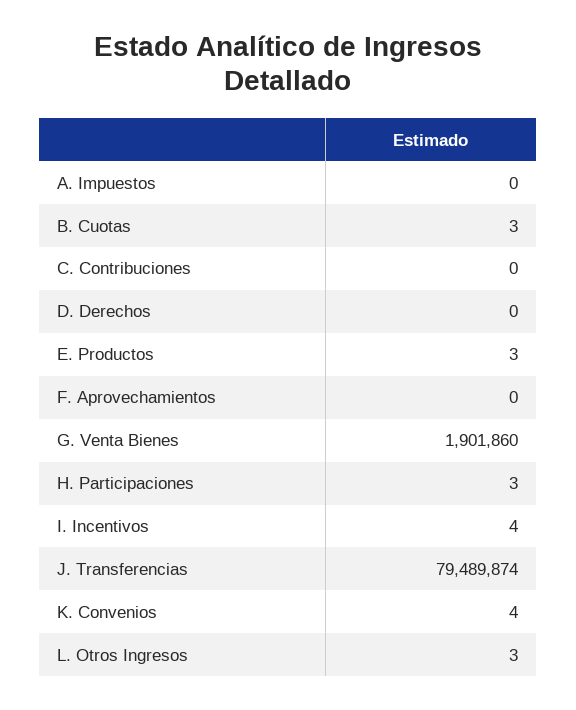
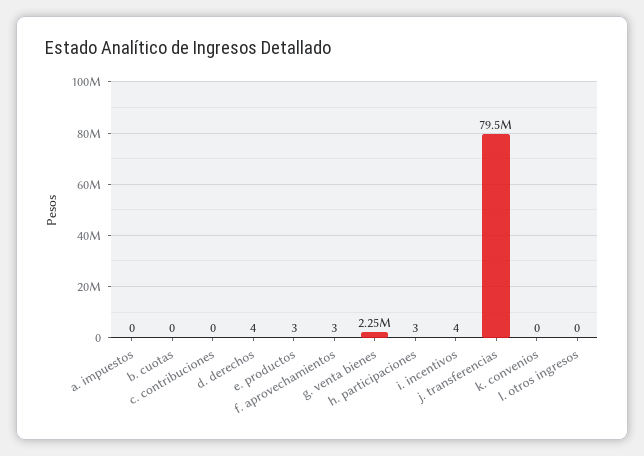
  {
    "A. Impuestos": 0,
-   "B. Cuotas": 3,
+   "B. Cuotas": 0,
    "C. Contribuciones": 0,
-   "D. Derechos": 0,
+   "D. Derechos": 4,
    "E. Productos": 3,
-   "F. Aprovechamientos": 0,
+   "F. Aprovechamientos": 3,
-   "G. Venta Bienes": 1901860,
+   "G. Venta Bienes": 2250000,
    "H. Participaciones": 3,
    "I. Incentivos": 4,
    "J. Transferencias": 79489874,
-   "K. Convenios": 4,
+   "K. Convenios": 0,
-   "L. Otros Ingresos": 3
+   "L. Otros Ingresos": 0
  }

